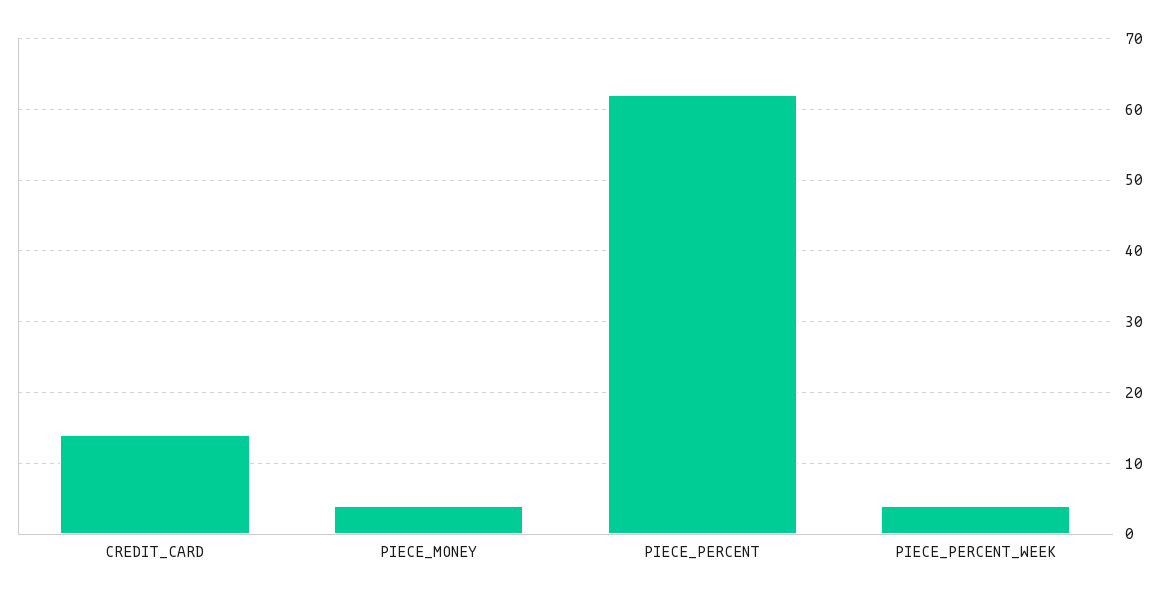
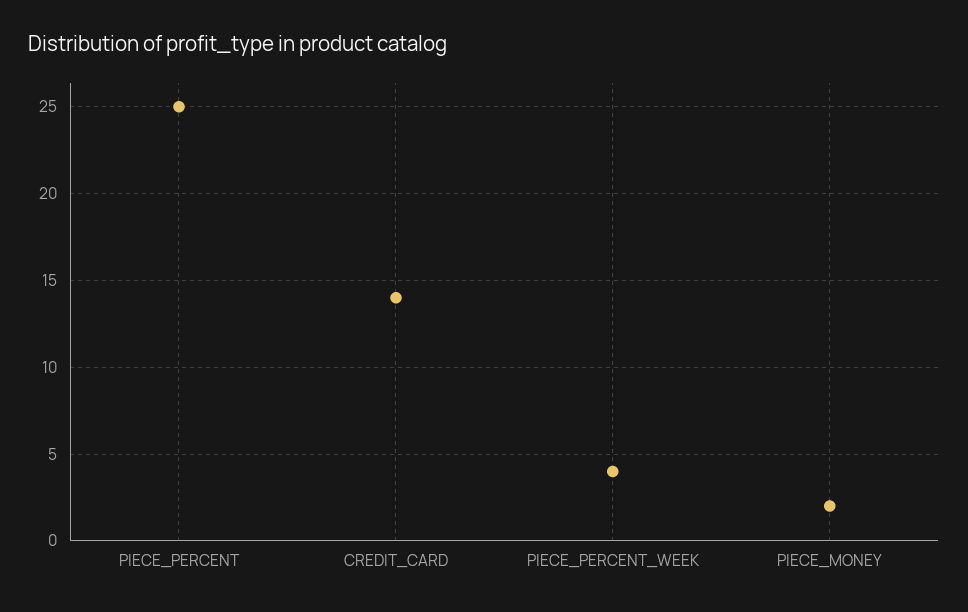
  {
    "CREDIT_CARD": 14,
-   "PIECE_MONEY": 4,
+   "PIECE_MONEY": 2,
-   "PIECE_PERCENT": 62,
+   "PIECE_PERCENT": 25,
    "PIECE_PERCENT_WEEK": 4
  }

